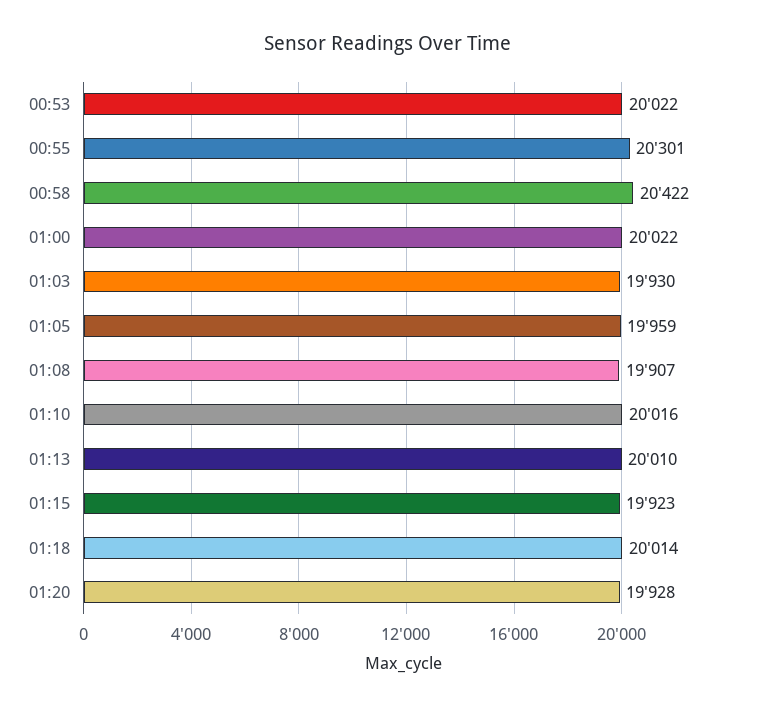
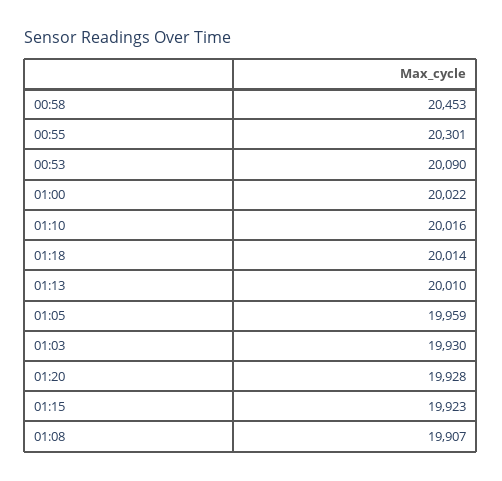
  {
-   "00:53": 20022,
+   "00:53": 20090,
    "00:55": 20301,
-   "00:58": 20422,
+   "00:58": 20453,
    "01:00": 20022,
    "01:03": 19930,
    "01:05": 19959,
    "01:08": 19907,
    "01:10": 20016,
    "01:13": 20010,
    "01:15": 19923,
    "01:18": 20014,
    "01:20": 19928
  }

